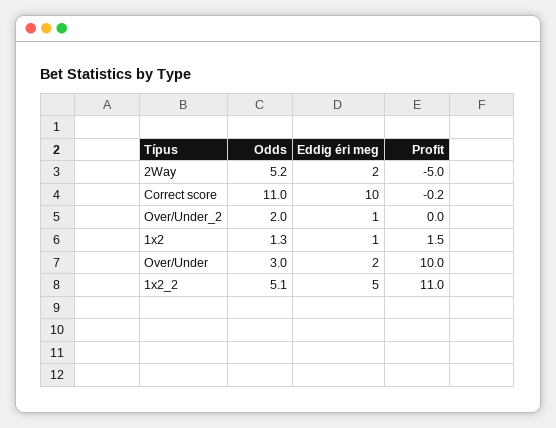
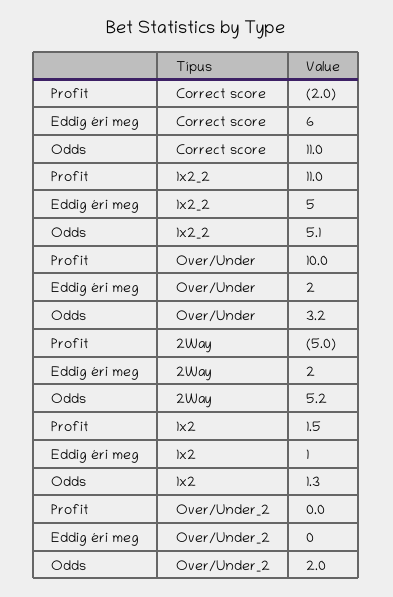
  {
    "Odds": {
      "2Way": 5.2,
      "Correct score": 11,
      "Over/Under_2": 2,
      "1x2": 1.3,
-     "Over/Under": 3,
+     "Over/Under": 3.2,
      "1x2_2": 5.1
    },
    "Eddig éri meg": {
      "2Way": 2,
-     "Correct score": 10,
+     "Correct score": 6,
-     "Over/Under_2": 1,
+     "Over/Under_2": 0,
      "1x2": 1,
      "Over/Under": 2,
      "1x2_2": 5
    },
    "Profit": {
      "2Way": -5,
-     "Correct score": -0.2,
+     "Correct score": -2,
      "Over/Under_2": 0,
      "1x2": 1.5,
      "Over/Under": 10,
      "1x2_2": 11
    }
  }

